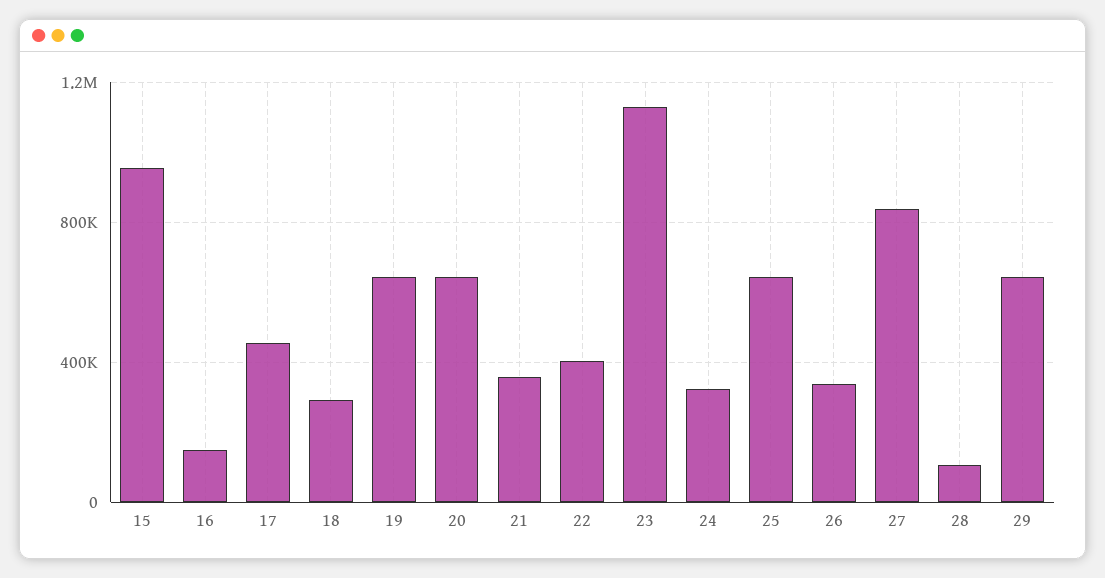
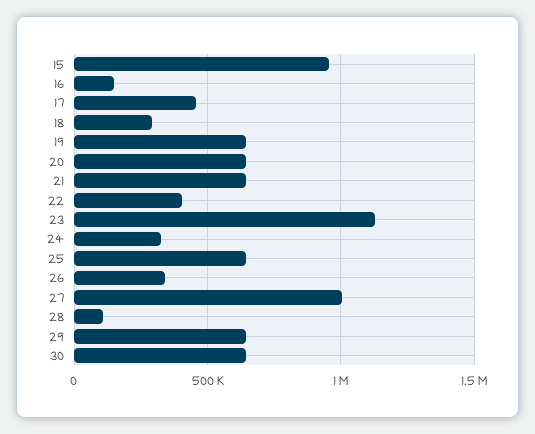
  {
    "15": 950000,
    "16": 150000,
    "17": 450000,
    "18": 300000,
    "19": 650000,
    "20": 650000,
-   "21": 350000,
+   "21": 650000,
    "22": 400000,
    "23": 1150000,
    "24": 300000,
    "25": 650000,
    "26": 350000,
-   "27": 850000,
+   "27": 1000000,
    "28": 100000,
-   "29": 650000
+   "29": 650000,
+   "30": 650000
  }

